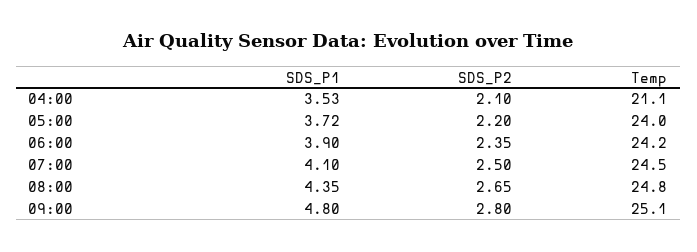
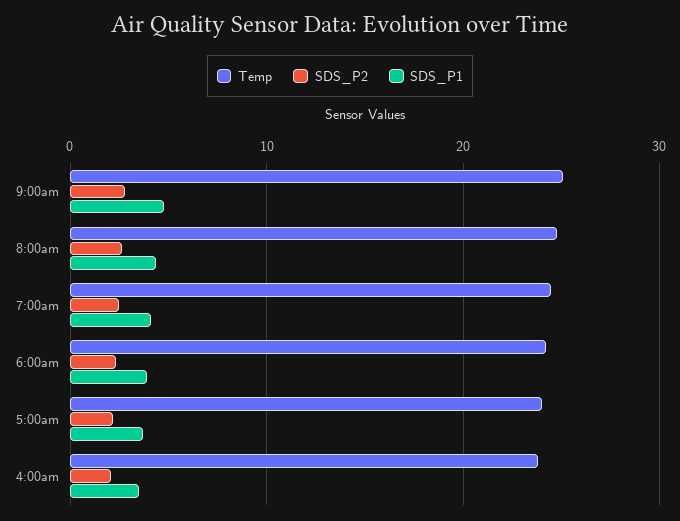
  {
    "SDS_P1": {
      "04:00": 3.53,
      "05:00": 3.72,
      "06:00": 3.9,
      "07:00": 4.1,
      "08:00": 4.35,
      "09:00": 4.8
    },
    "SDS_P2": {
      "04:00": 2.1,
      "05:00": 2.2,
      "06:00": 2.35,
      "07:00": 2.5,
      "08:00": 2.65,
      "09:00": 2.8
    },
    "Temp": {
-     "04:00": 21.1,
+     "04:00": 24,
      "05:00": 24,
      "06:00": 24.2,
      "07:00": 24.5,
      "08:00": 24.8,
      "09:00": 25.1
    }
  }

